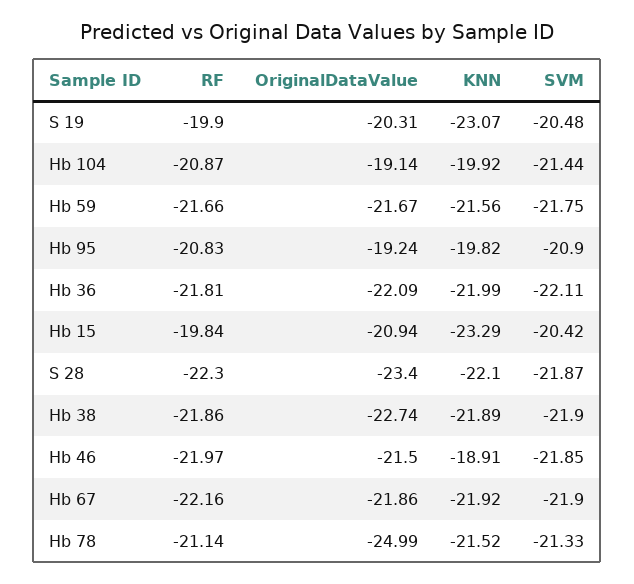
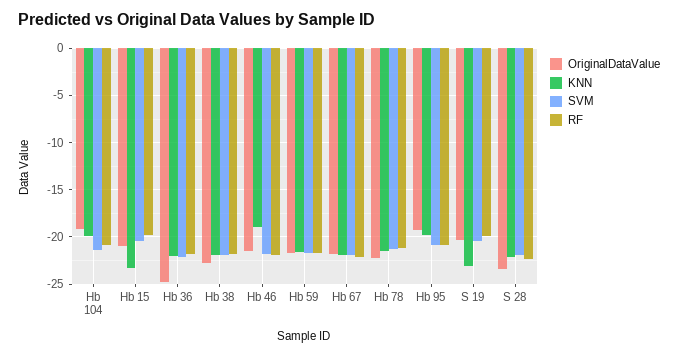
  {
    "RF": {
      "S 19": -19.9,
      "Hb 104": -20.87,
      "Hb 59": -21.66,
      "Hb 95": -20.83,
      "Hb 36": -21.81,
      "Hb 15": -19.84,
      "S 28": -22.3,
      "Hb 38": -21.86,
      "Hb 46": -21.97,
      "Hb 67": -22.16,
      "Hb 78": -21.14
    },
    "OriginalDataValue": {
      "S 19": -20.31,
      "Hb 104": -19.14,
      "Hb 59": -21.67,
      "Hb 95": -19.24,
-     "Hb 36": -22.09,
+     "Hb 36": -25,
      "Hb 15": -20.94,
      "S 28": -23.4,
      "Hb 38": -22.74,
      "Hb 46": -21.5,
      "Hb 67": -21.86,
-     "Hb 78": -24.99
+     "Hb 78": -22
    },
    "KNN": {
      "S 19": -23.07,
      "Hb 104": -19.92,
      "Hb 59": -21.56,
      "Hb 95": -19.82,
      "Hb 36": -21.99,
      "Hb 15": -23.29,
      "S 28": -22.1,
      "Hb 38": -21.89,
      "Hb 46": -18.91,
      "Hb 67": -21.92,
      "Hb 78": -21.52
    },
    "SVM": {
      "S 19": -20.48,
      "Hb 104": -21.44,
      "Hb 59": -21.75,
      "Hb 95": -20.9,
      "Hb 36": -22.11,
      "Hb 15": -20.42,
      "S 28": -21.87,
      "Hb 38": -21.9,
      "Hb 46": -21.85,
      "Hb 67": -21.9,
      "Hb 78": -21.33
    }
  }

